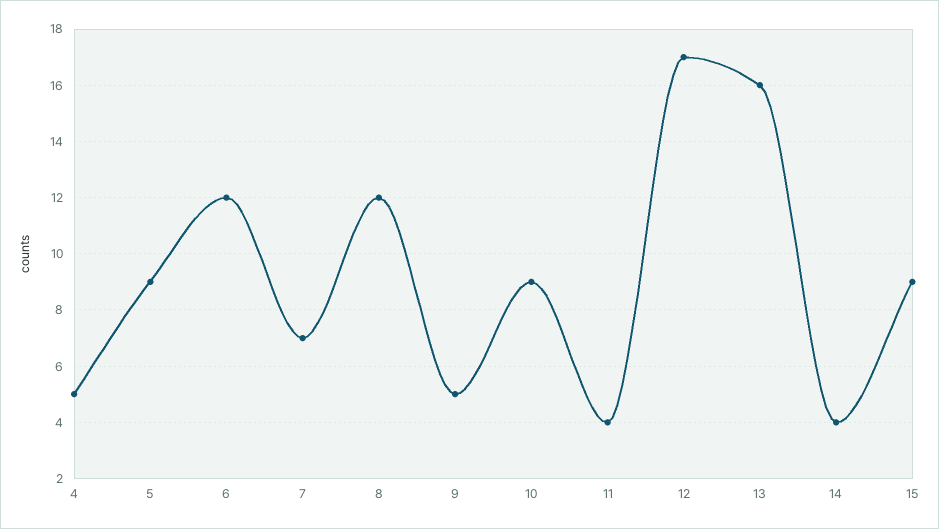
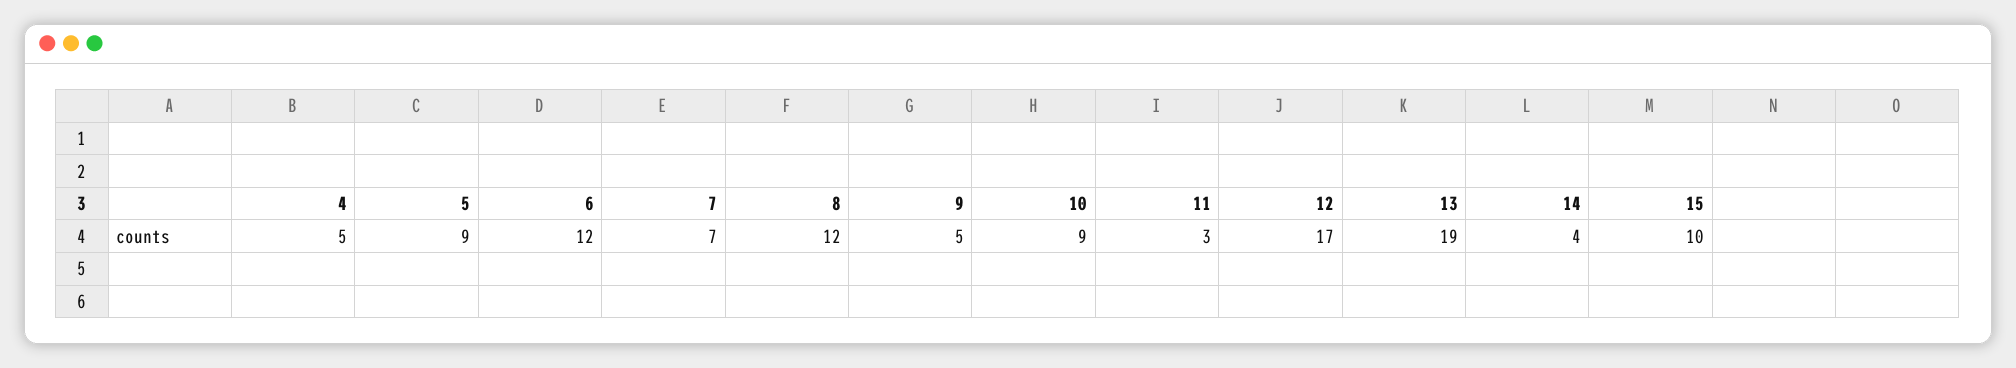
  {
    "4": 5,
    "5": 9,
    "6": 12,
    "7": 7,
    "8": 12,
    "9": 5,
    "10": 9,
-   "11": 4,
+   "11": 3,
    "12": 17,
-   "13": 16,
+   "13": 19,
    "14": 4,
-   "15": 9
+   "15": 10
  }

